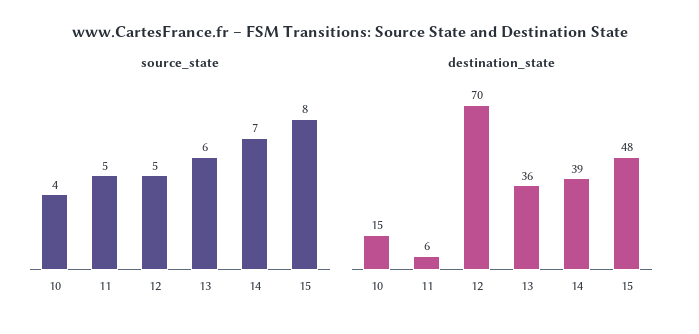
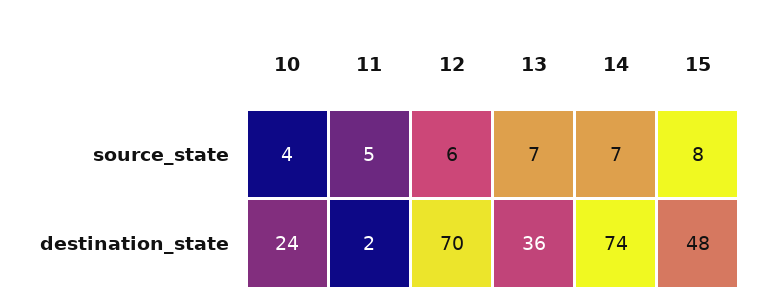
  {
    "source_state": {
      "10": 4,
      "11": 5,
-     "12": 5,
+     "12": 6,
-     "13": 6,
+     "13": 7,
      "14": 7,
      "15": 8
    },
    "destination_state": {
-     "10": 15,
+     "10": 24,
-     "11": 6,
+     "11": 2,
      "12": 70,
      "13": 36,
-     "14": 39,
+     "14": 74,
      "15": 48
    }
  }

